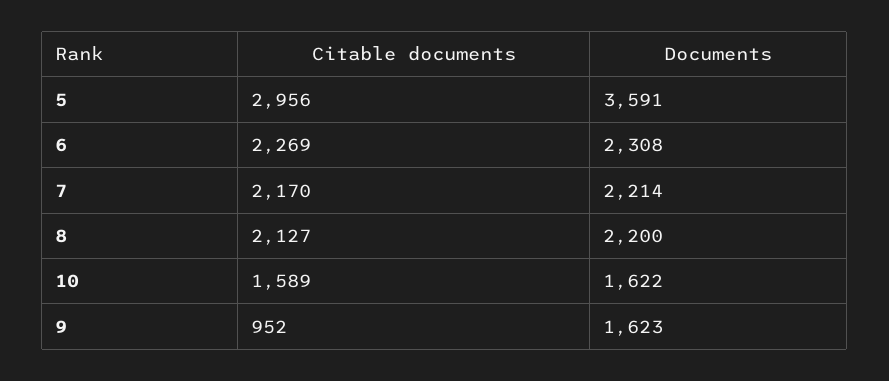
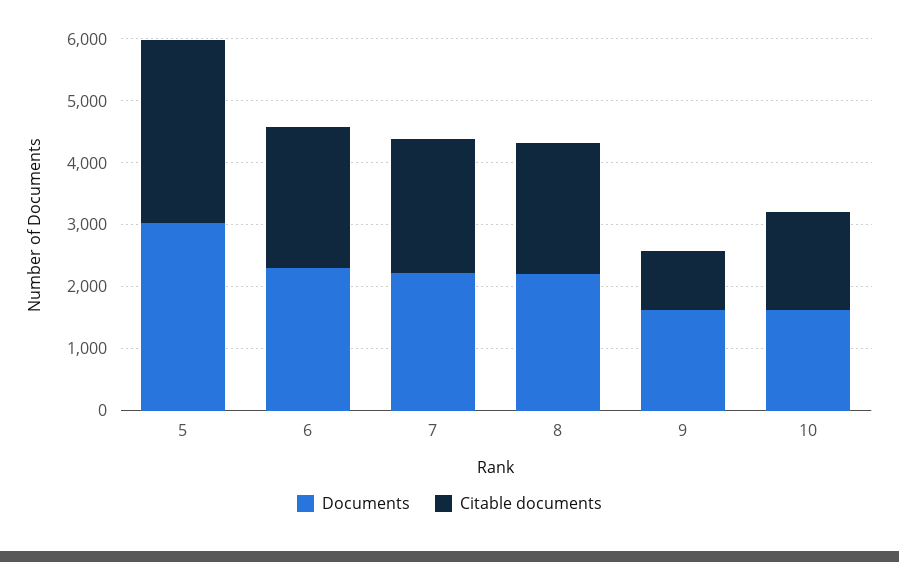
  {
    "Citable documents": {
      "5": 2956,
      "6": 2269,
      "7": 2170,
      "8": 2127,
      "10": 1589,
      "9": 952
    },
    "Documents": {
-     "5": 3591,
+     "5": 3000,
      "6": 2308,
      "7": 2214,
      "8": 2200,
      "10": 1622,
      "9": 1623
    }
  }

